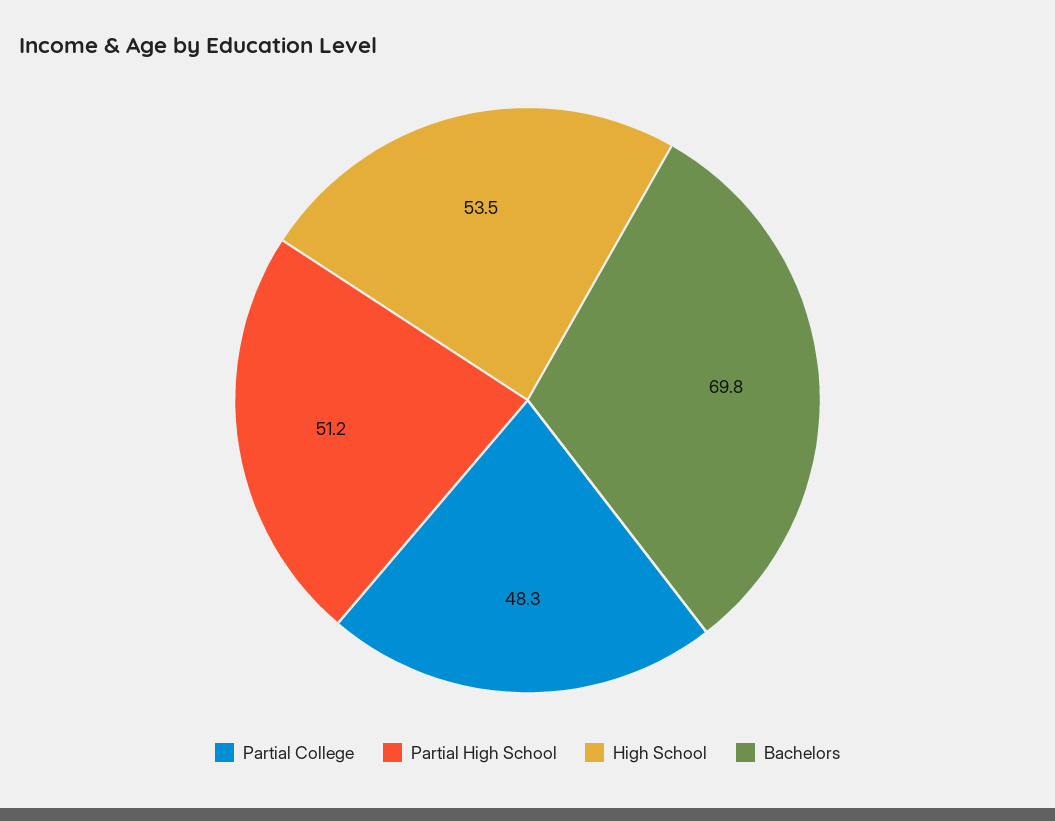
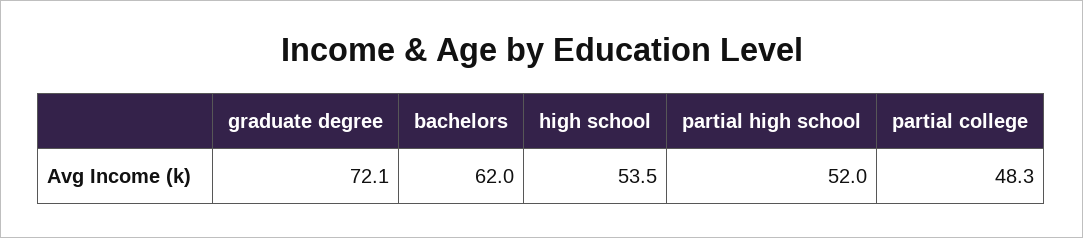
  {
    "Partial College": 48.3,
-   "Partial High School": 51.2,
+   "Partial High School": 52,
    "High School": 53.5,
-   "Bachelors": 69.8
+   "Bachelors": 62,
+   "graduate degree": 72.1
  }

